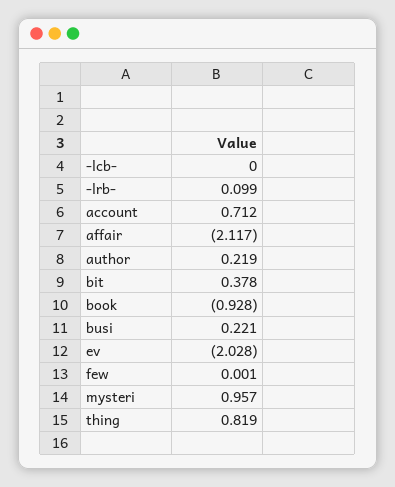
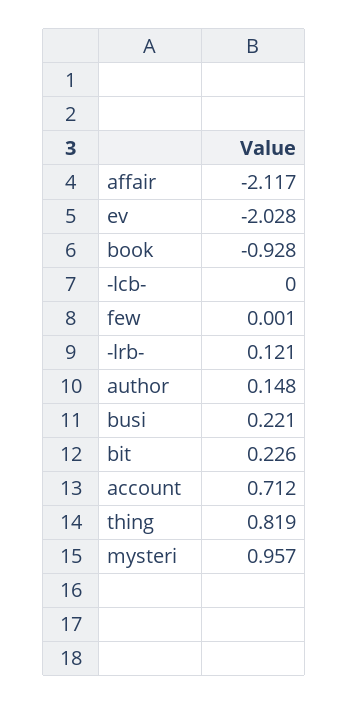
  {
    "-lcb-": 0,
-   "-lrb-": 0.099,
+   "-lrb-": 0.121,
    "account": 0.712,
    "affair": -2.117,
-   "author": 0.219,
+   "author": 0.148,
-   "bit": 0.378,
+   "bit": 0.226,
    "book": -0.928,
    "busi": 0.221,
    "ev": -2.028,
    "few": 0.001,
    "mysteri": 0.957,
    "thing": 0.819
  }

